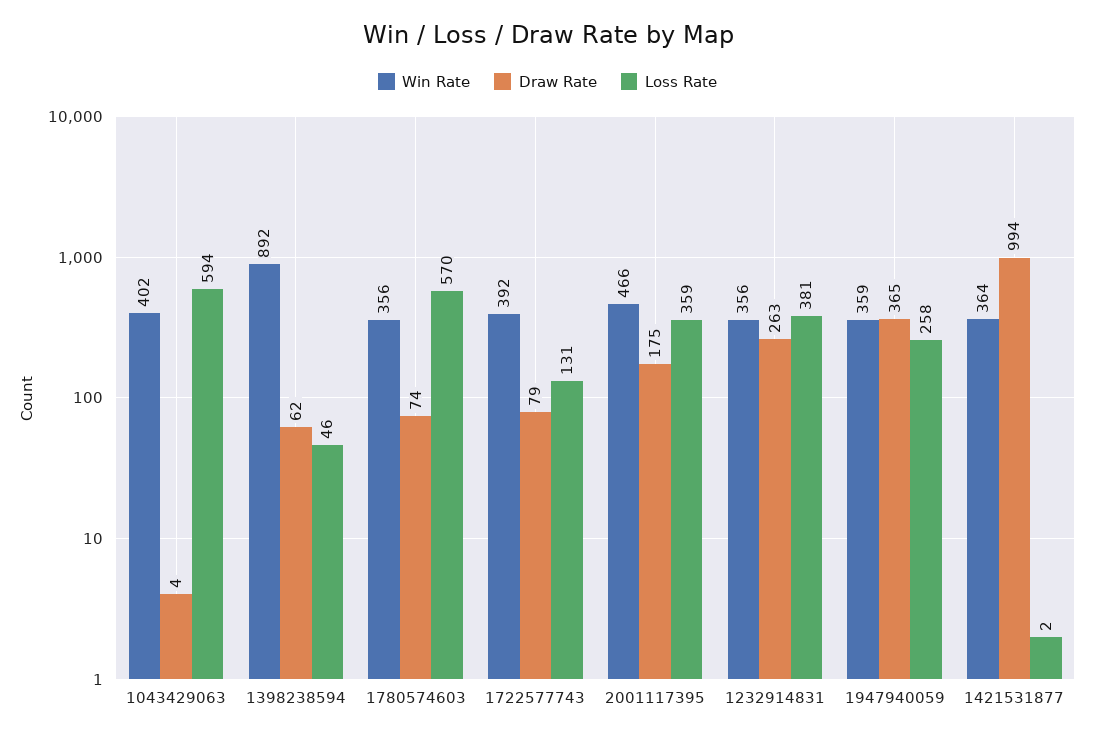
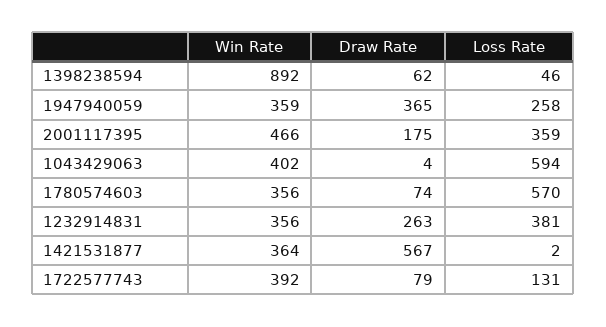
  {
    "Win Rate": {
      "1043429063": 402,
      "1398238594": 892,
      "1780574603": 356,
      "1722577743": 392,
      "2001117395": 466,
      "1232914831": 356,
      "1947940059": 359,
      "1421531877": 364
    },
    "Draw Rate": {
      "1043429063": 4,
      "1398238594": 62,
      "1780574603": 74,
      "1722577743": 79,
      "2001117395": 175,
      "1232914831": 263,
      "1947940059": 365,
-     "1421531877": 994
+     "1421531877": 567
    },
    "Loss Rate": {
      "1043429063": 594,
      "1398238594": 46,
      "1780574603": 570,
      "1722577743": 131,
      "2001117395": 359,
      "1232914831": 381,
      "1947940059": 258,
      "1421531877": 2
    }
  }

